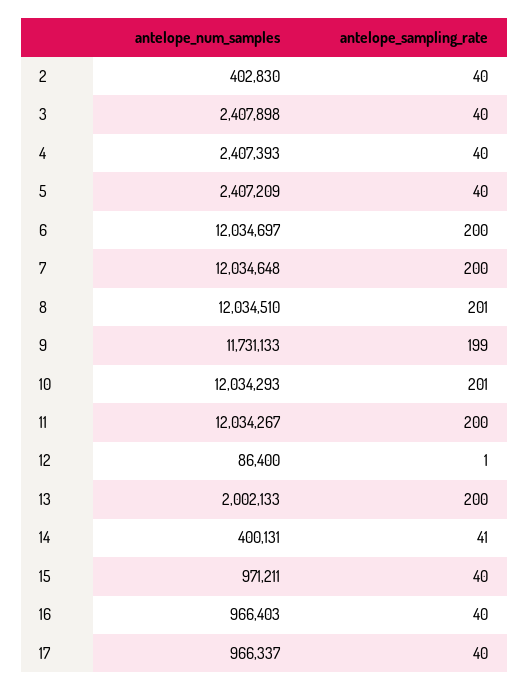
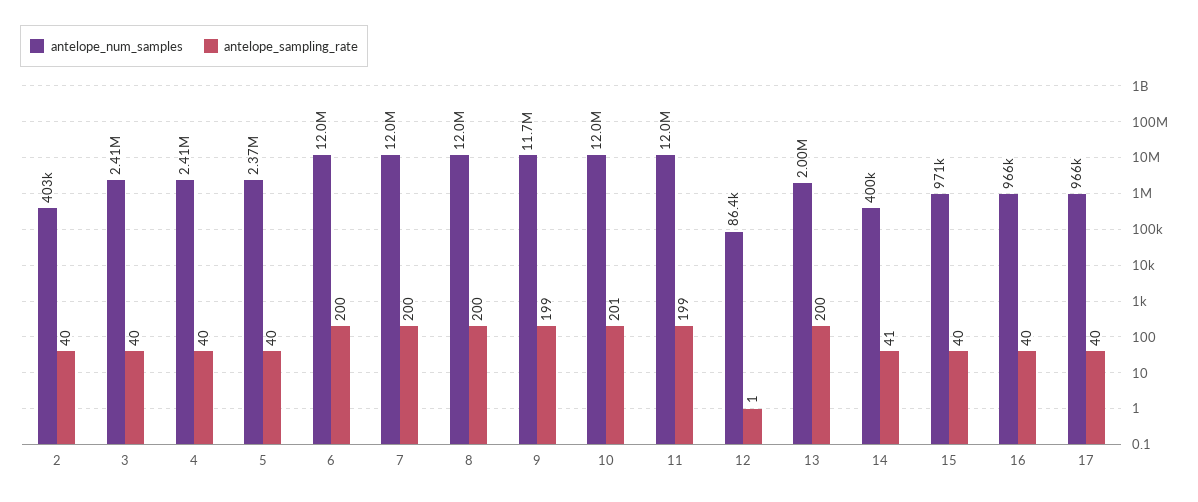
  {
    "antelope_num_samples": {
      "2": 402830,
      "3": 2407898,
      "4": 2407393,
-     "5": 2407209,
+     "5": 2370000,
      "6": 12034697,
      "7": 12034648,
      "8": 12034510,
      "9": 11731133,
      "10": 12034293,
      "11": 12034267,
      "12": 86400,
      "13": 2002133,
      "14": 400131,
      "15": 971211,
      "16": 966403,
      "17": 966337
    },
    "antelope_sampling_rate": {
      "2": 40,
      "3": 40,
      "4": 40,
      "5": 40,
      "6": 200,
      "7": 200,
-     "8": 201,
+     "8": 200,
      "9": 199,
      "10": 201,
-     "11": 200,
+     "11": 199,
      "12": 1,
      "13": 200,
      "14": 41,
      "15": 40,
      "16": 40,
      "17": 40
    }
  }

